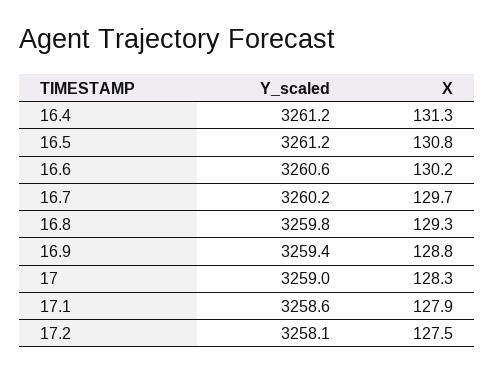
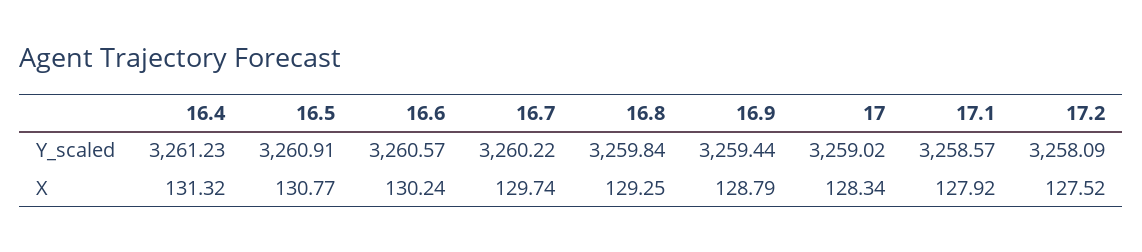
  {
    "Y_scaled": {
      "16.4": 3261.23,
-     "16.5": 3261.2,
+     "16.5": 3260.91,
      "16.6": 3260.57,
      "16.7": 3260.22,
      "16.8": 3259.84,
      "16.9": 3259.44,
      "17": 3259.02,
      "17.1": 3258.57,
      "17.2": 3258.09
    },
    "X": {
      "16.4": 131.32,
      "16.5": 130.77,
      "16.6": 130.24,
      "16.7": 129.74,
      "16.8": 129.25,
      "16.9": 128.79,
      "17": 128.34,
      "17.1": 127.92,
      "17.2": 127.52
    }
  }

